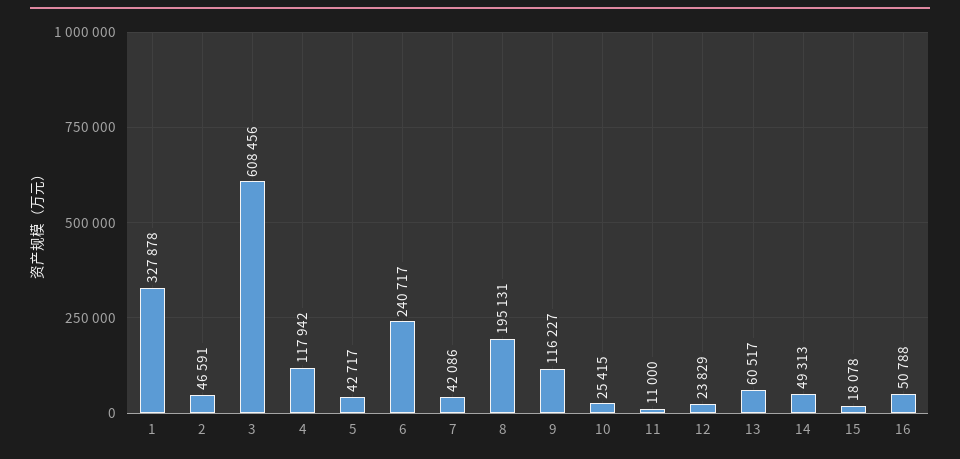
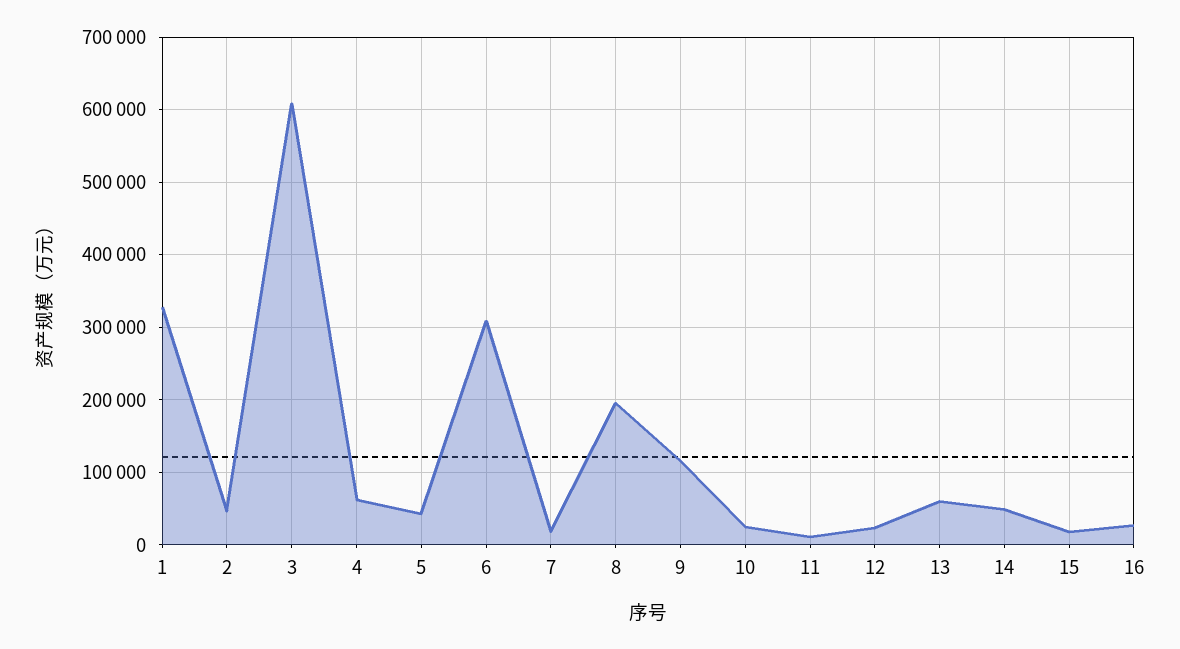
  {
    "1": 327878,
    "2": 46591,
    "3": 608456,
-   "4": 117942,
+   "4": 60000,
    "5": 42717,
-   "6": 240717,
+   "6": 310000,
-   "7": 42086,
+   "7": 20000,
    "8": 195131,
    "9": 116227,
    "10": 25415,
    "11": 11000,
    "12": 23829,
    "13": 60517,
    "14": 49313,
    "15": 18078,
-   "16": 50788
+   "16": 30000
  }

